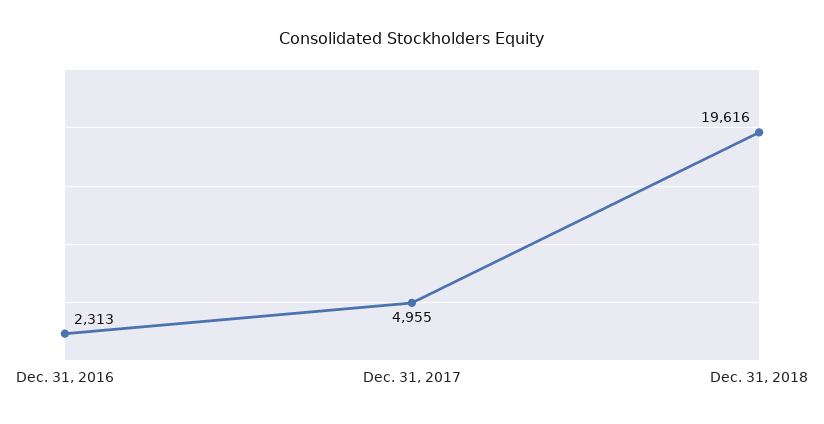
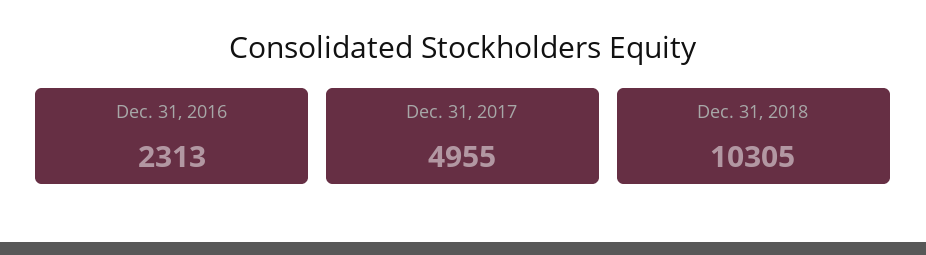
  {
    "Dec. 31, 2016": 2313,
    "Dec. 31, 2017": 4955,
-   "Dec. 31, 2018": 19616
+   "Dec. 31, 2018": 10305
  }

